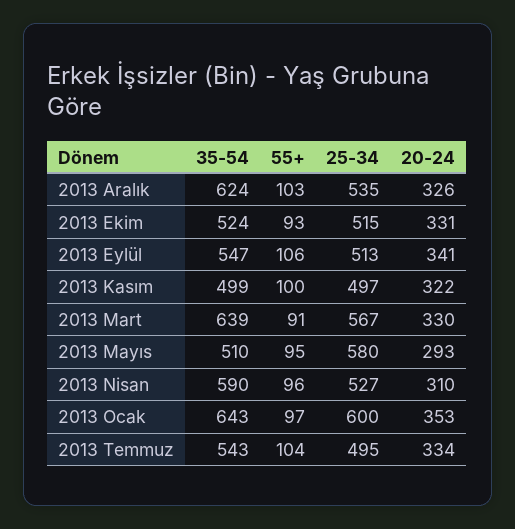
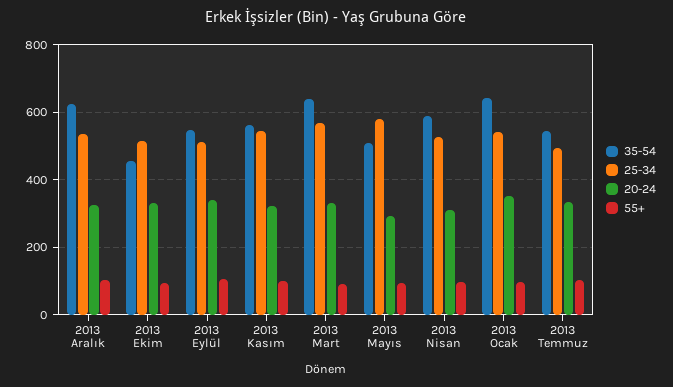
  {
    "35-54": {
      "2013 Aralık": 624,
-     "2013 Ekim": 524,
+     "2013 Ekim": 460,
      "2013 Eylül": 547,
-     "2013 Kasım": 499,
+     "2013 Kasım": 560,
      "2013 Mart": 639,
      "2013 Mayıs": 510,
      "2013 Nisan": 590,
      "2013 Ocak": 643,
      "2013 Temmuz": 543
    },
    "55+": {
      "2013 Aralık": 103,
      "2013 Ekim": 93,
      "2013 Eylül": 106,
      "2013 Kasım": 100,
      "2013 Mart": 91,
      "2013 Mayıs": 95,
      "2013 Nisan": 96,
      "2013 Ocak": 97,
      "2013 Temmuz": 104
    },
    "25-34": {
      "2013 Aralık": 535,
      "2013 Ekim": 515,
      "2013 Eylül": 513,
-     "2013 Kasım": 497,
+     "2013 Kasım": 540,
      "2013 Mart": 567,
      "2013 Mayıs": 580,
      "2013 Nisan": 527,
-     "2013 Ocak": 600,
+     "2013 Ocak": 540,
      "2013 Temmuz": 495
    },
    "20-24": {
      "2013 Aralık": 326,
      "2013 Ekim": 331,
      "2013 Eylül": 341,
      "2013 Kasım": 322,
      "2013 Mart": 330,
      "2013 Mayıs": 293,
      "2013 Nisan": 310,
      "2013 Ocak": 353,
      "2013 Temmuz": 334
    }
  }

